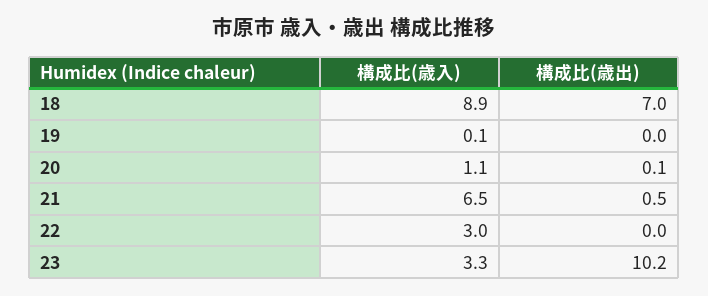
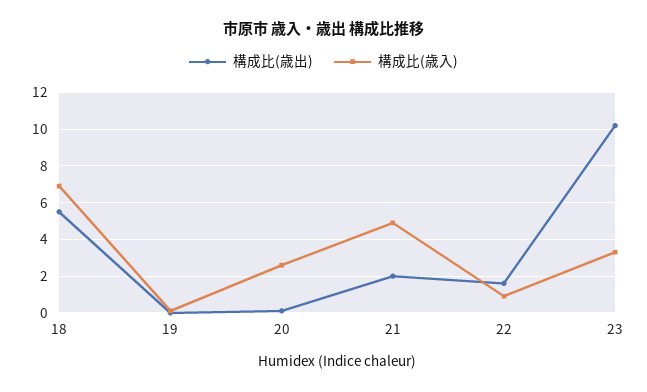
  {
    "構成比(歳入)": {
-     "18": 8.9,
+     "18": 7,
      "19": 0.1,
-     "20": 1.1,
+     "20": 2.5,
-     "21": 6.5,
+     "21": 5,
-     "22": 3,
+     "22": 1,
      "23": 3.3
    },
    "構成比(歳出)": {
-     "18": 7,
+     "18": 5.5,
      "19": 0,
      "20": 0.1,
-     "21": 0.5,
+     "21": 2,
-     "22": 0,
+     "22": 1.5,
      "23": 10.2
    }
  }

